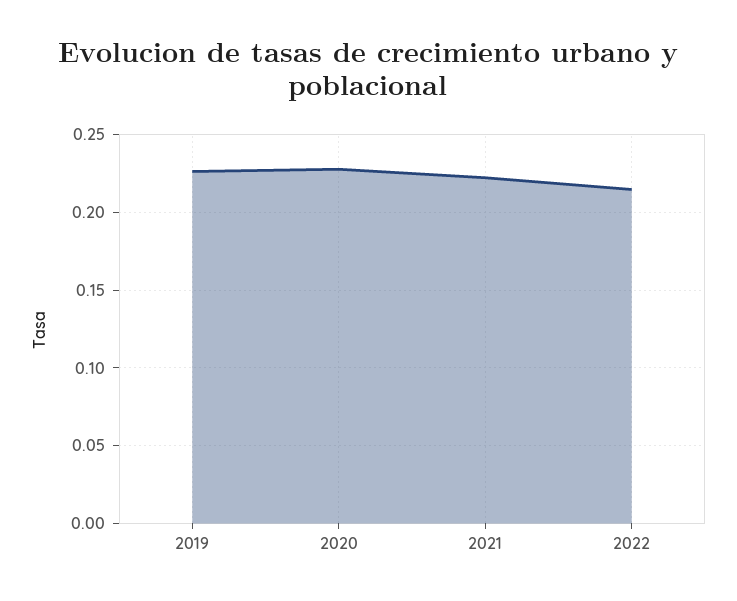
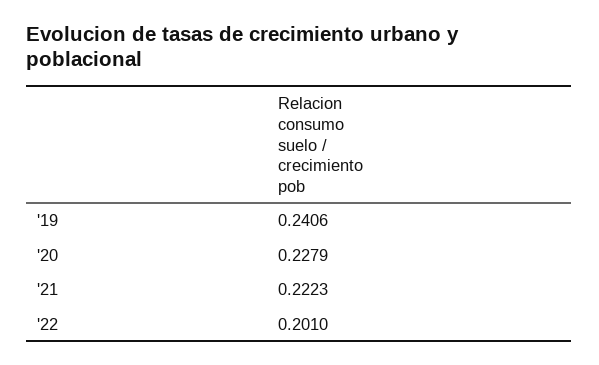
  {
-   "2019": 0.225,
+   "2019": 0.2406,
    "2020": 0.2279,
    "2021": 0.2223,
-   "2022": 0.215
+   "2022": 0.201
  }

